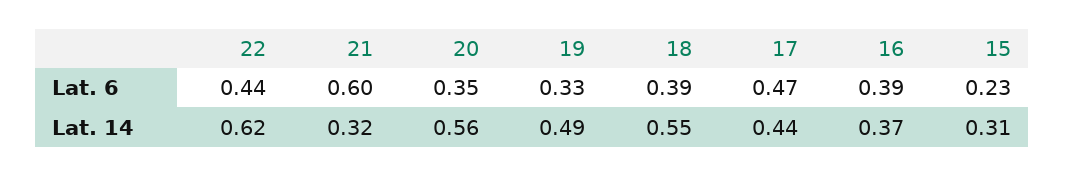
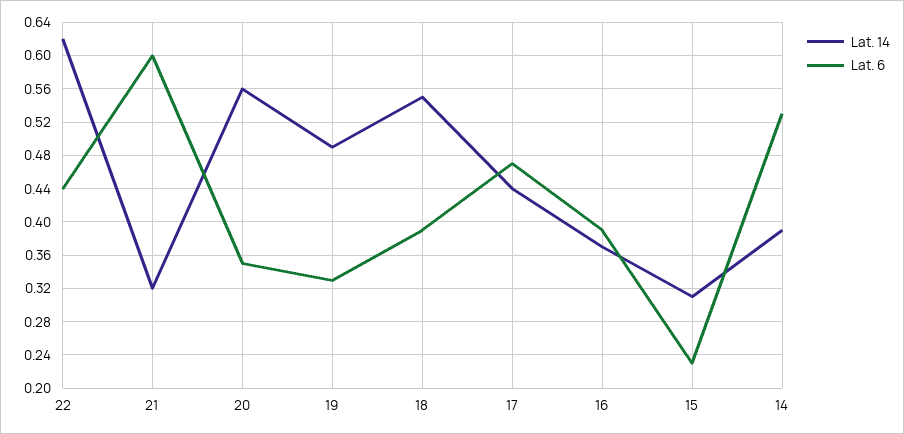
  {
    "Lat. 6": {
      "22": 0.44,
      "21": 0.6,
      "20": 0.35,
      "19": 0.33,
      "18": 0.39,
      "17": 0.47,
      "16": 0.39,
-     "15": 0.23
+     "15": 0.23,
+     "14": 0.53
    },
    "Lat. 14": {
      "22": 0.62,
      "21": 0.32,
      "20": 0.56,
      "19": 0.49,
      "18": 0.55,
      "17": 0.44,
      "16": 0.37,
-     "15": 0.31
+     "15": 0.31,
+     "14": 0.39
    }
  }

